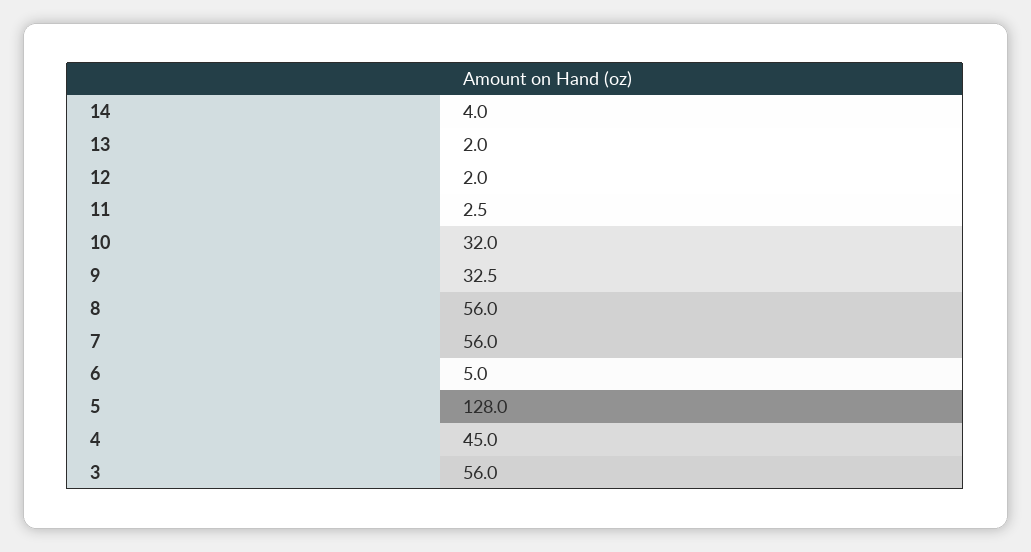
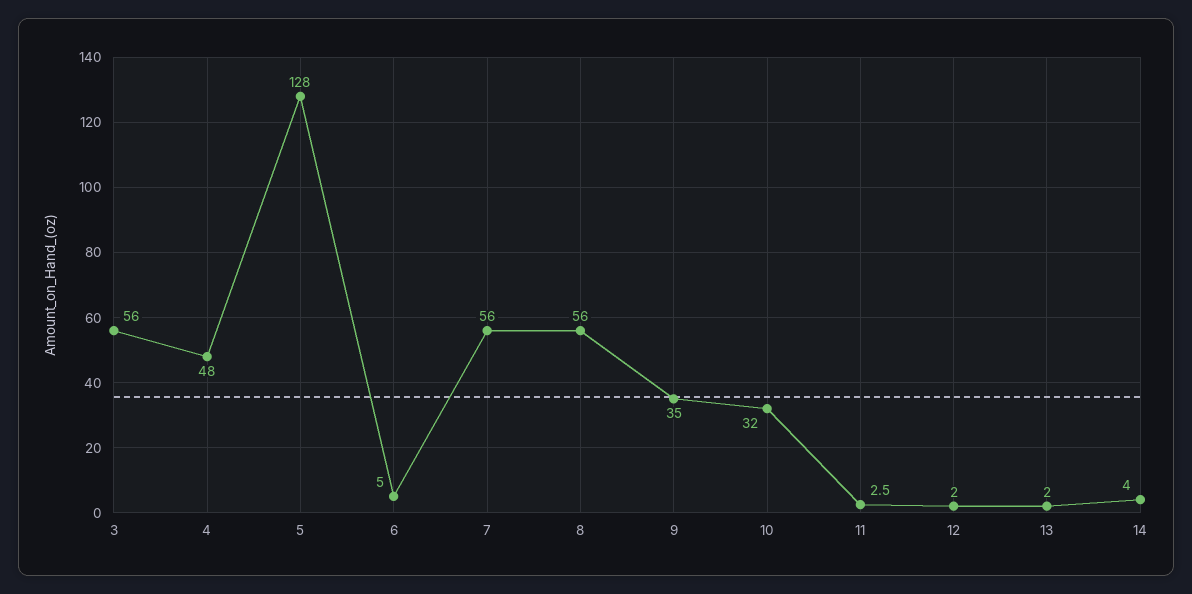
  {
    "14": 4,
    "13": 2,
    "12": 2,
    "11": 2.5,
    "10": 32,
-   "9": 32.5,
+   "9": 35,
    "8": 56,
    "7": 56,
    "6": 5,
    "5": 128,
-   "4": 45,
+   "4": 48,
    "3": 56
  }

